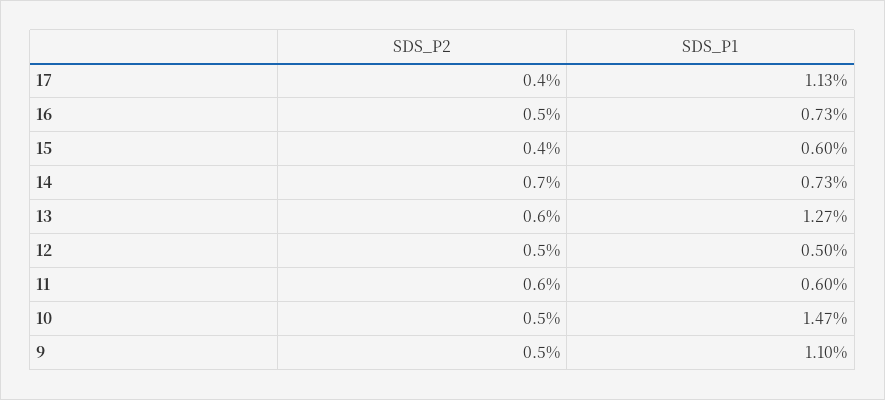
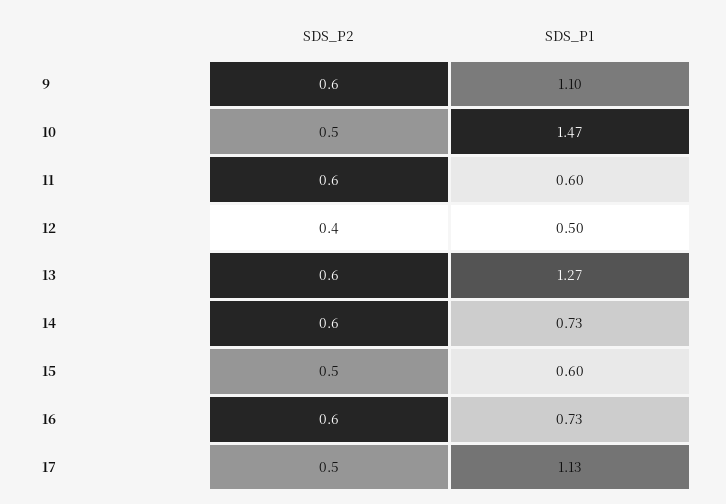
  {
    "SDS_P2": {
-     "17": 0.4,
+     "17": 0.5,
-     "16": 0.5,
+     "16": 0.6,
-     "15": 0.4,
+     "15": 0.5,
-     "14": 0.7,
+     "14": 0.6,
      "13": 0.6,
-     "12": 0.5,
+     "12": 0.4,
      "11": 0.6,
      "10": 0.5,
-     "9": 0.5
+     "9": 0.6
    },
    "SDS_P1": {
      "17": 1.13,
      "16": 0.73,
      "15": 0.6,
      "14": 0.73,
      "13": 1.27,
      "12": 0.5,
      "11": 0.6,
      "10": 1.47,
      "9": 1.1
    }
  }

